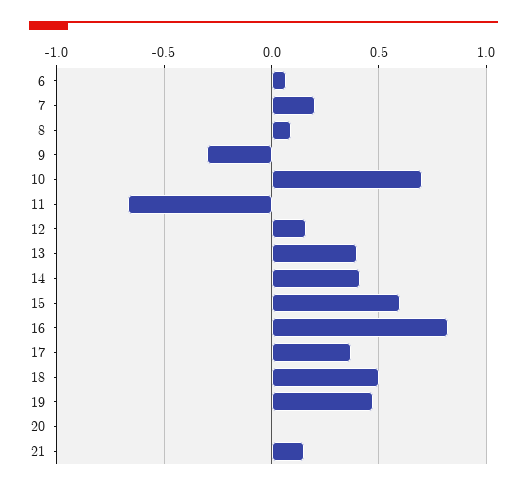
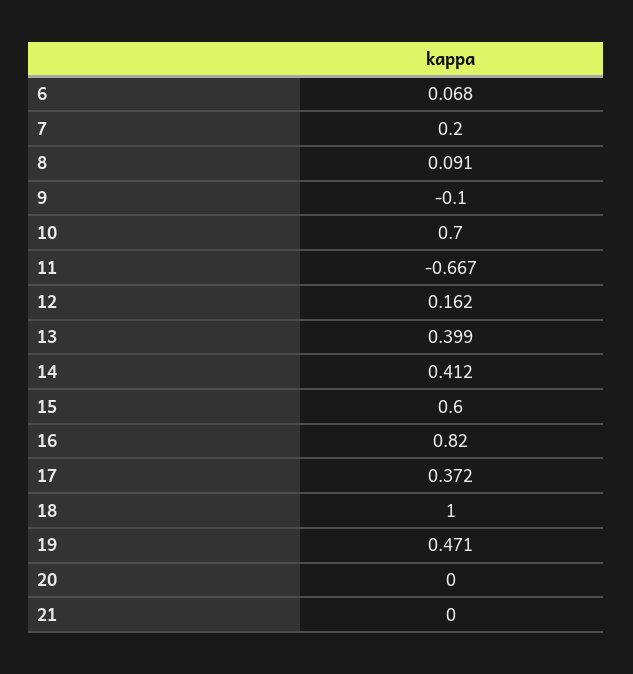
  {
    "6": 0.068,
    "7": 0.2,
    "8": 0.091,
-   "9": -0.3,
+   "9": -0.1,
    "10": 0.7,
    "11": -0.667,
    "12": 0.162,
    "13": 0.399,
    "14": 0.412,
    "15": 0.6,
    "16": 0.82,
    "17": 0.372,
-   "18": 0.5,
+   "18": 1,
    "19": 0.471,
    "20": 0,
-   "21": 0.15
+   "21": 0
  }

